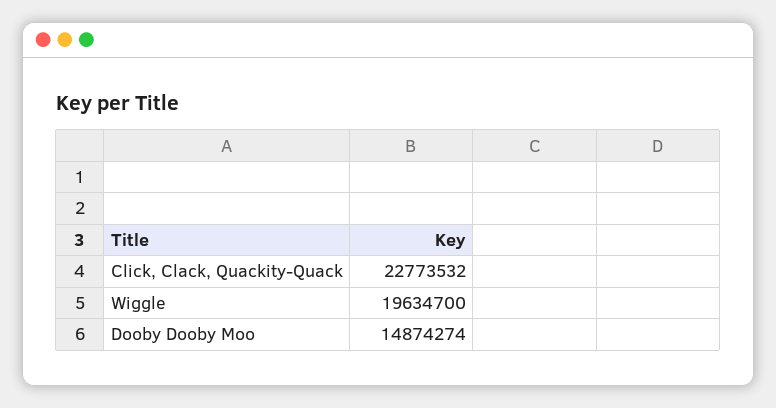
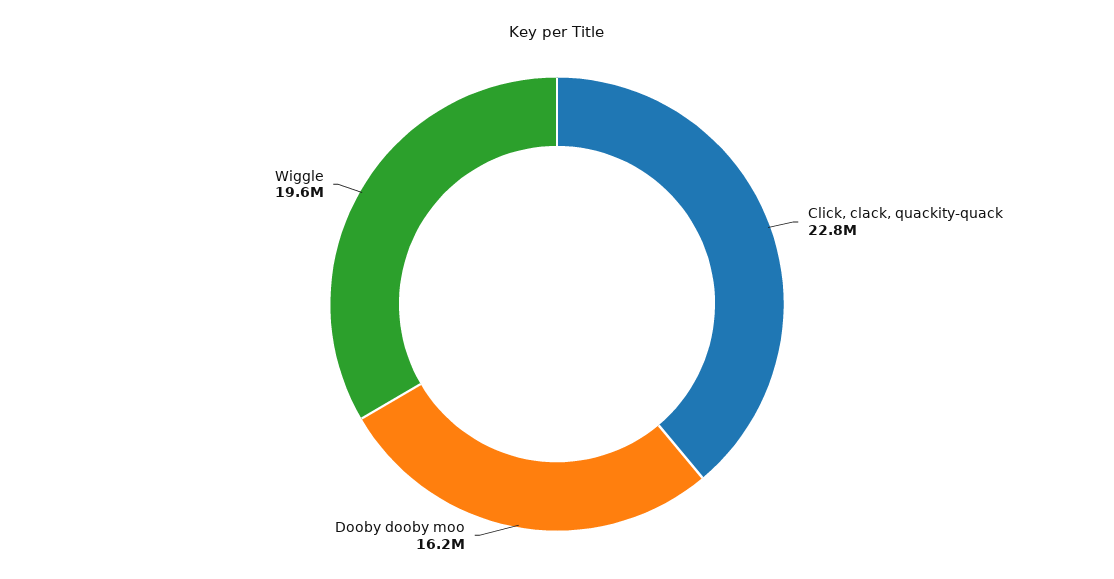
  {
    "Click, Clack, Quackity-Quack": 22773532,
    "Wiggle": 19634700,
-   "Dooby Dooby Moo": 14874274
+   "Dooby Dooby Moo": 16200000
  }

